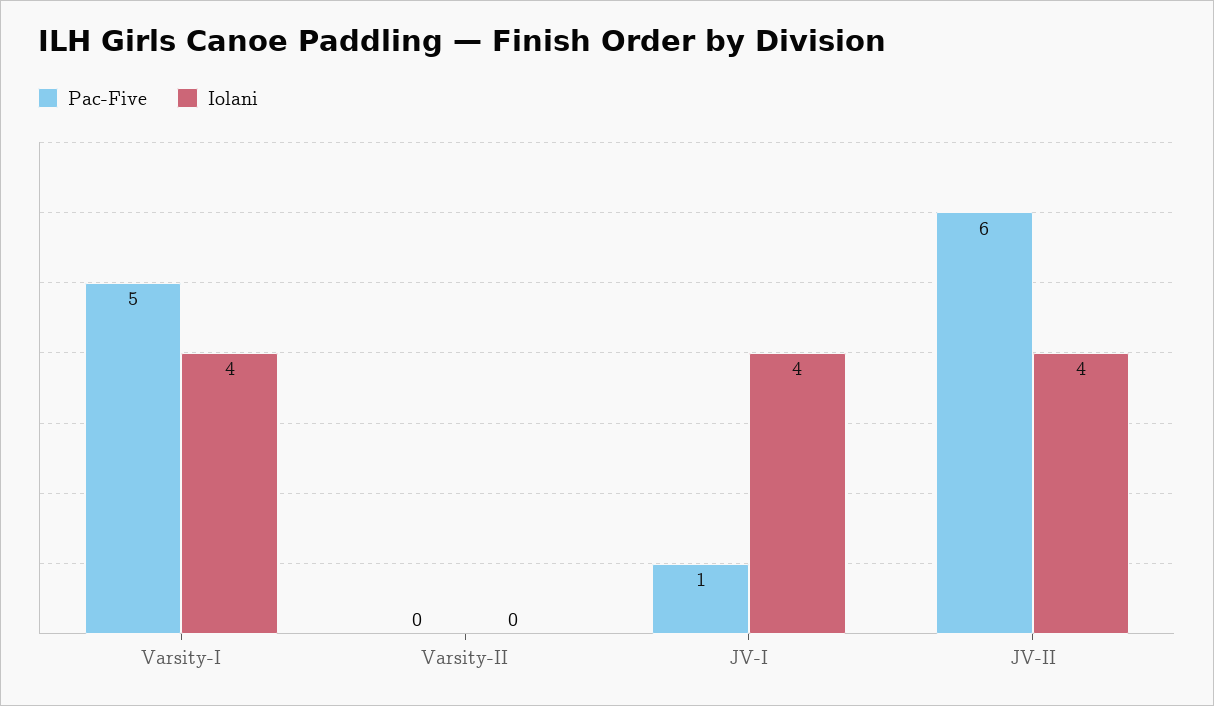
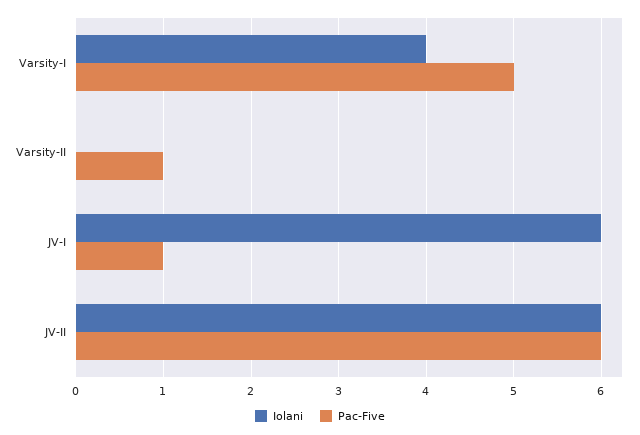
  {
    "Pac-Five": {
      "Varsity-I": 5,
-     "Varsity-II": 0,
+     "Varsity-II": 1,
      "JV-I": 1,
      "JV-II": 6
    },
    "Iolani": {
      "Varsity-I": 4,
      "Varsity-II": 0,
-     "JV-I": 4,
+     "JV-I": 6,
-     "JV-II": 4
+     "JV-II": 6
    }
  }

